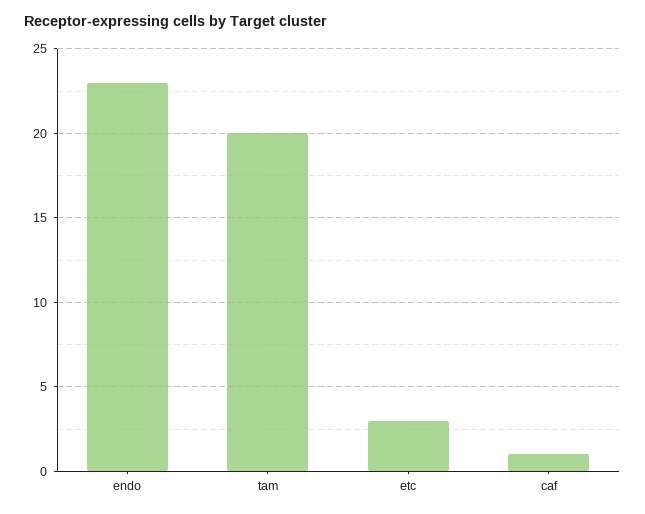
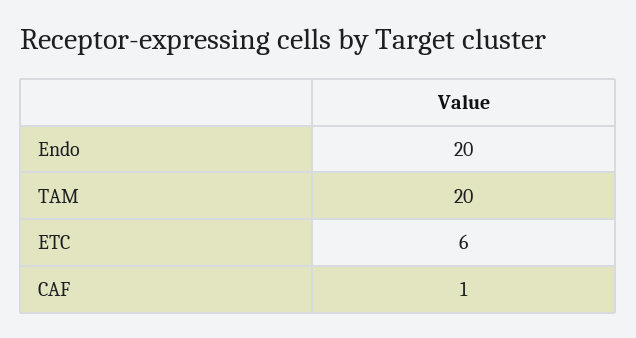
  {
-   "endo": 23,
+   "endo": 20,
    "tam": 20,
-   "etc": 3,
+   "etc": 6,
    "caf": 1
  }

